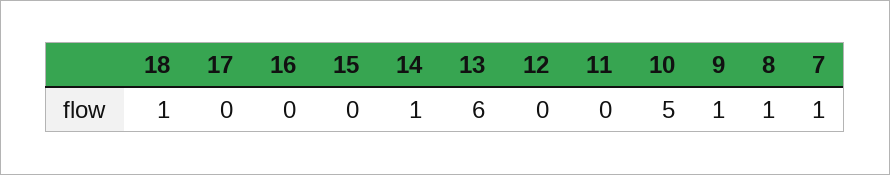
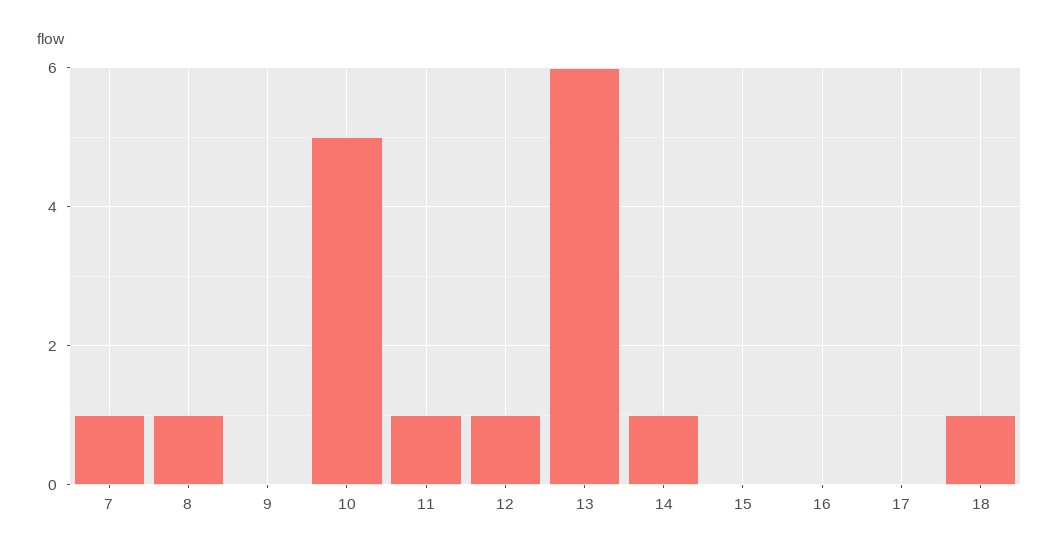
  {
    "18": 1,
    "17": 0,
    "16": 0,
    "15": 0,
    "14": 1,
    "13": 6,
-   "12": 0,
+   "12": 1,
-   "11": 0,
+   "11": 1,
    "10": 5,
-   "9": 1,
+   "9": 0,
    "8": 1,
    "7": 1
  }

